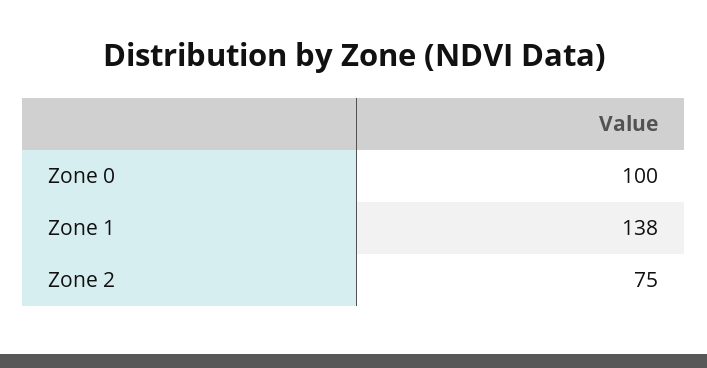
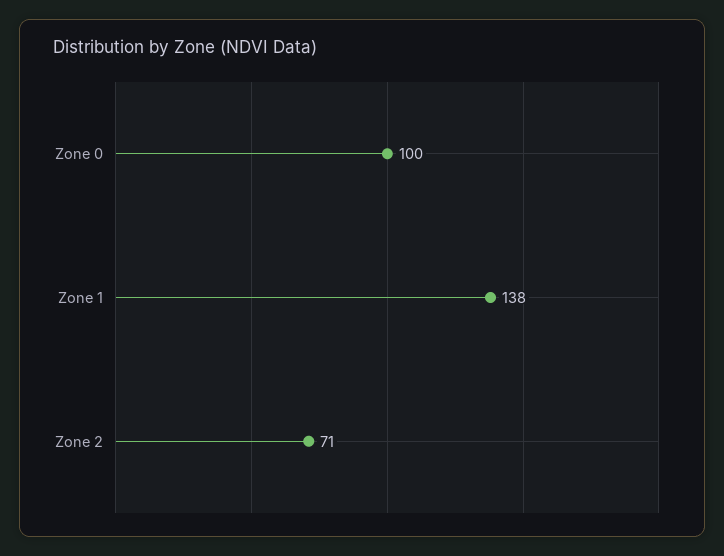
  {
    "Zone 0": 100,
    "Zone 1": 138,
-   "Zone 2": 75
+   "Zone 2": 71
  }

